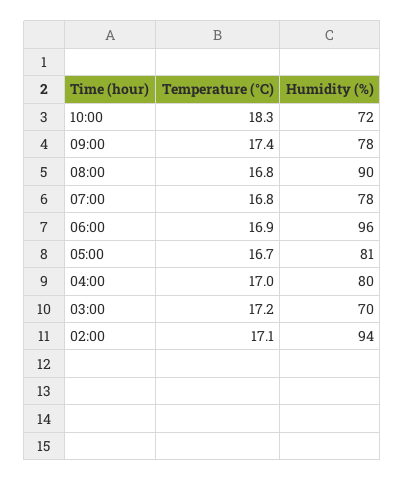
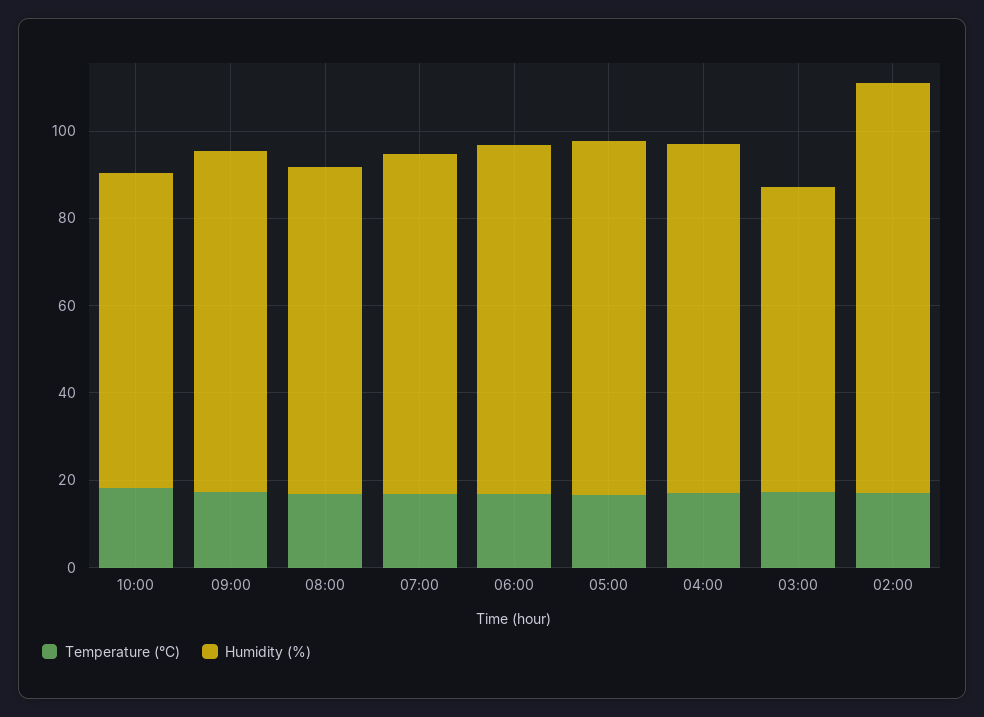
  {
    "Temperature (°C)": {
      "10:00": 18.3,
      "09:00": 17.4,
      "08:00": 16.8,
      "07:00": 16.8,
      "06:00": 16.9,
      "05:00": 16.7,
      "04:00": 17,
      "03:00": 17.2,
      "02:00": 17.1
    },
    "Humidity (%)": {
      "10:00": 72,
      "09:00": 78,
-     "08:00": 90,
+     "08:00": 75,
      "07:00": 78,
-     "06:00": 96,
+     "06:00": 80,
      "05:00": 81,
      "04:00": 80,
      "03:00": 70,
      "02:00": 94
    }
  }

